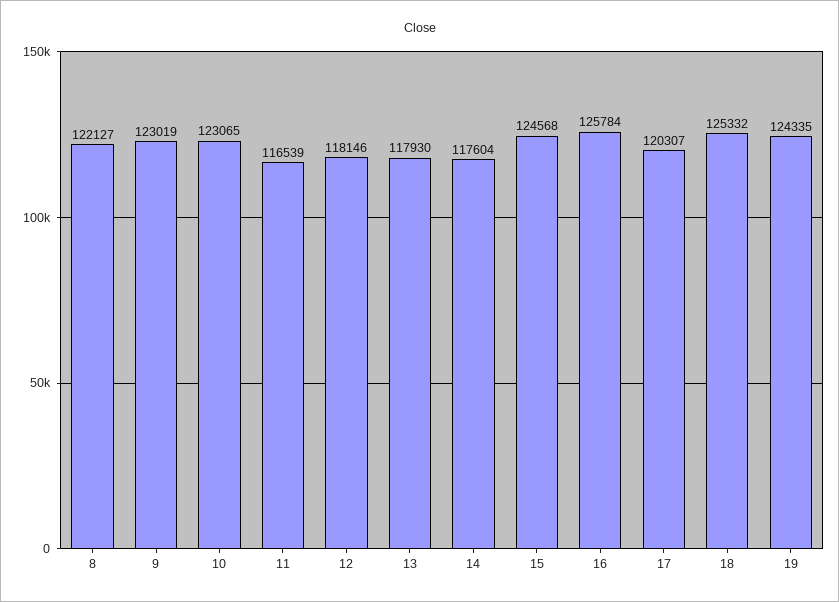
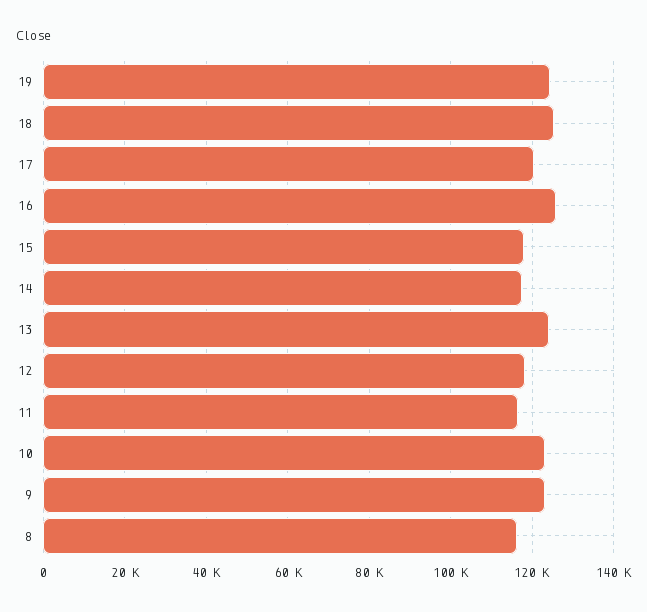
  {
-   "8": 122127,
+   "8": 116000,
    "9": 123019,
    "10": 123065,
    "11": 116539,
    "12": 118146,
-   "13": 117930,
+   "13": 124000,
    "14": 117604,
-   "15": 124568,
+   "15": 118000,
    "16": 125784,
    "17": 120307,
    "18": 125332,
    "19": 124335
  }

